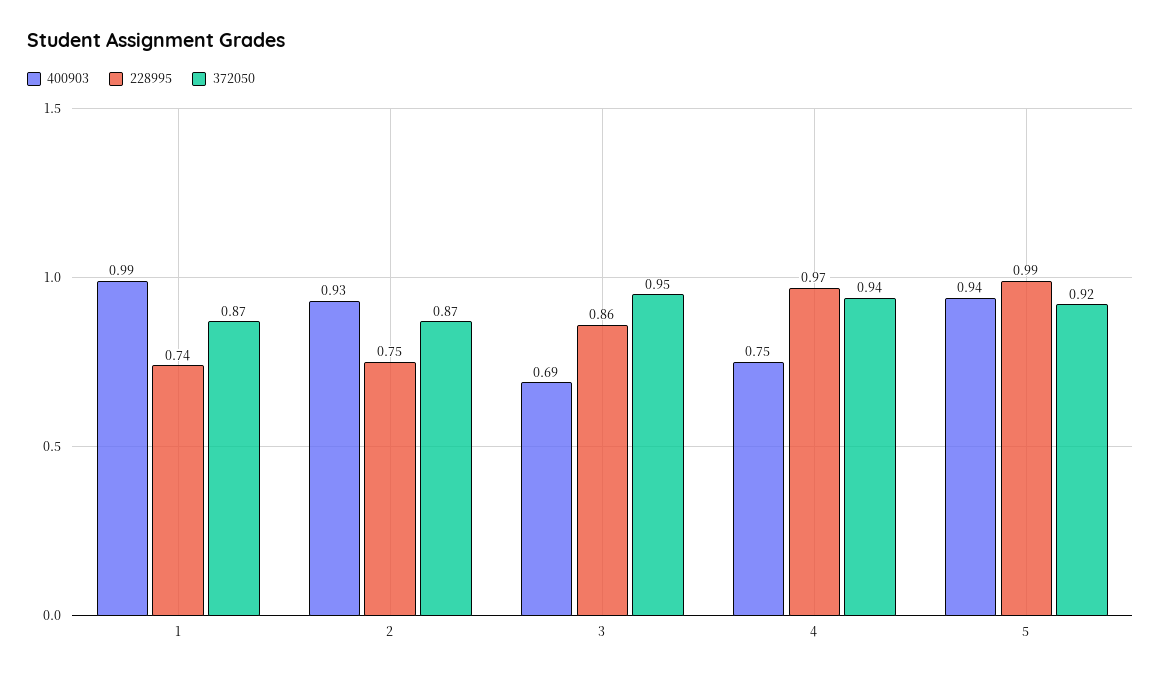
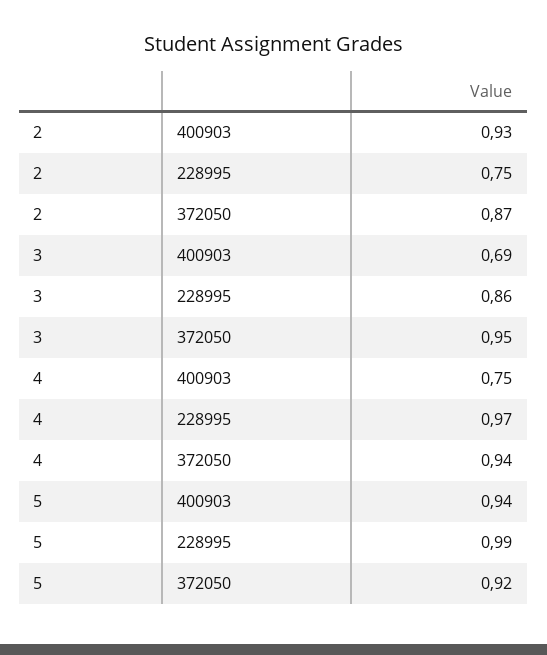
  {
    "400903": {
-     "1": 0.99,
      "2": 0.93,
      "3": 0.69,
      "4": 0.75,
      "5": 0.94
    },
    "228995": {
-     "1": 0.74,
      "2": 0.75,
      "3": 0.86,
      "4": 0.97,
      "5": 0.99
    },
    "372050": {
-     "1": 0.87,
      "2": 0.87,
      "3": 0.95,
      "4": 0.94,
      "5": 0.92
    }
  }

